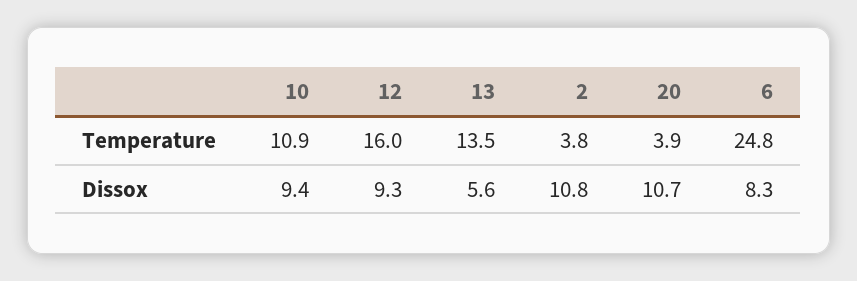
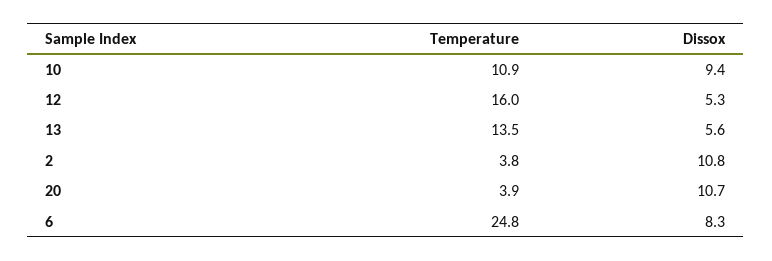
  {
    "10": {
      "Temperature": 10.9,
      "Dissox": 9.4
    },
    "12": {
      "Temperature": 16,
-     "Dissox": 9.3
+     "Dissox": 5.3
    },
    "13": {
      "Temperature": 13.5,
      "Dissox": 5.6
    },
    "2": {
      "Temperature": 3.8,
      "Dissox": 10.8
    },
    "20": {
      "Temperature": 3.9,
      "Dissox": 10.7
    },
    "6": {
      "Temperature": 24.8,
      "Dissox": 8.3
    }
  }

